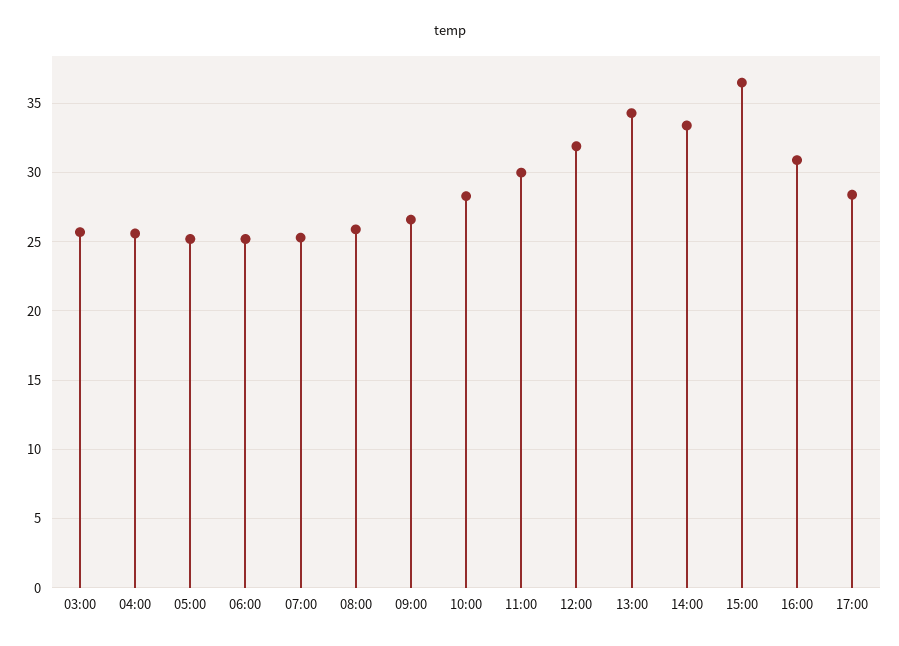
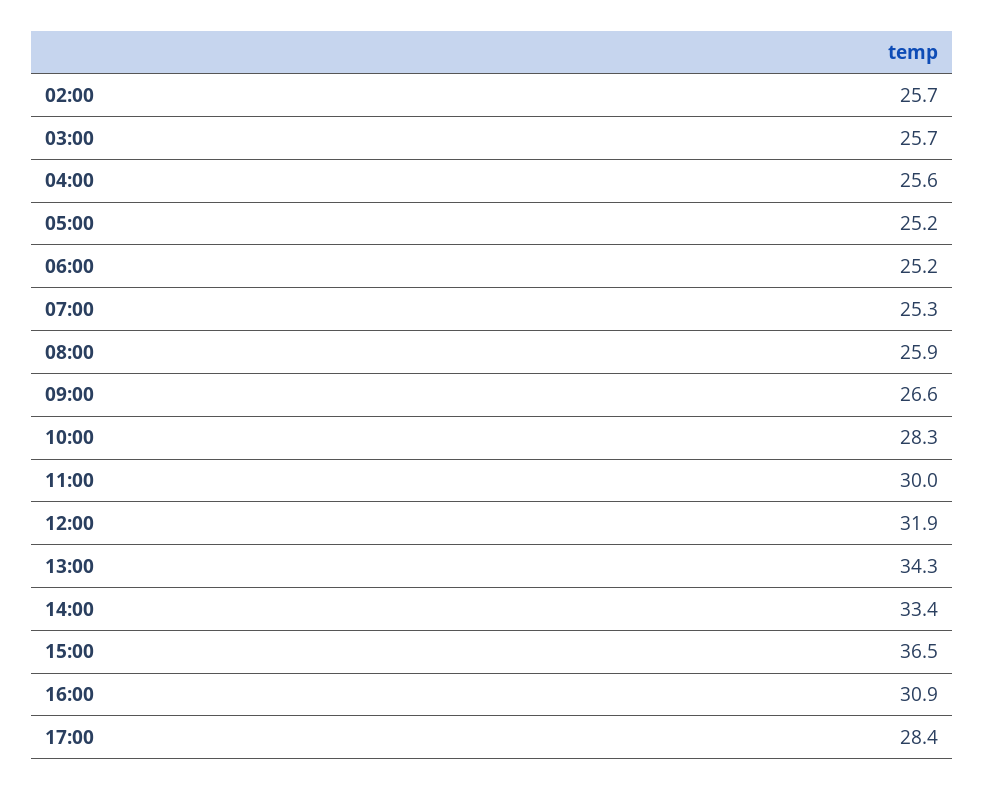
  {
    "03:00": 25.7,
    "04:00": 25.6,
    "05:00": 25.2,
    "06:00": 25.2,
    "07:00": 25.3,
    "08:00": 25.9,
    "09:00": 26.6,
    "10:00": 28.3,
    "11:00": 30,
    "12:00": 31.9,
    "13:00": 34.3,
    "14:00": 33.4,
    "15:00": 36.5,
    "16:00": 30.9,
-   "17:00": 28.4
+   "17:00": 28.4,
+   "02:00": 25.7
  }

